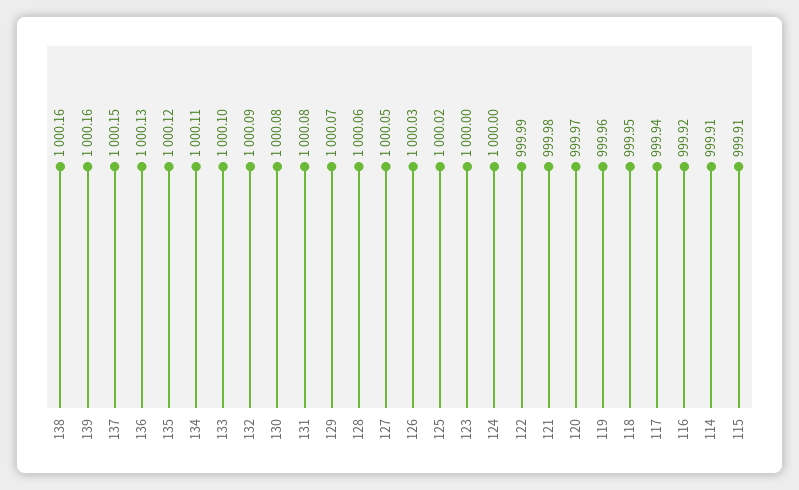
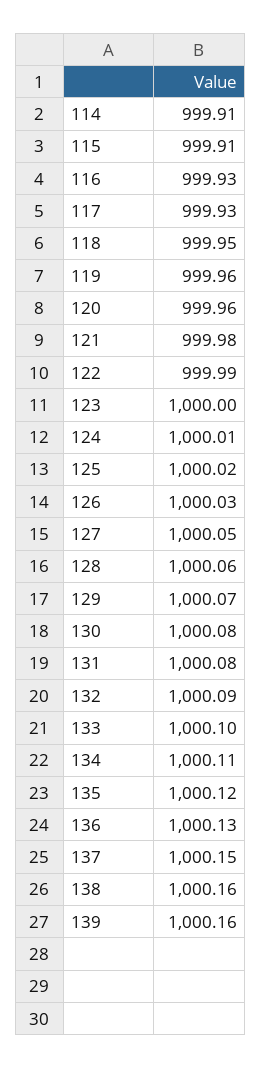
  {
    "138": 1000.16,
    "139": 1000.16,
    "137": 1000.15,
    "136": 1000.13,
    "135": 1000.12,
    "134": 1000.11,
    "133": 1000.1,
    "132": 1000.09,
    "130": 1000.08,
    "131": 1000.08,
    "129": 1000.07,
    "128": 1000.06,
    "127": 1000.05,
    "126": 1000.03,
    "125": 1000.02,
    "123": 1000,
-   "124": 1000,
+   "124": 1000.01,
    "122": 999.99,
    "121": 999.98,
-   "120": 999.97,
+   "120": 999.96,
    "119": 999.96,
    "118": 999.95,
-   "117": 999.94,
+   "117": 999.93,
-   "116": 999.92,
+   "116": 999.93,
    "114": 999.91,
    "115": 999.91
  }

